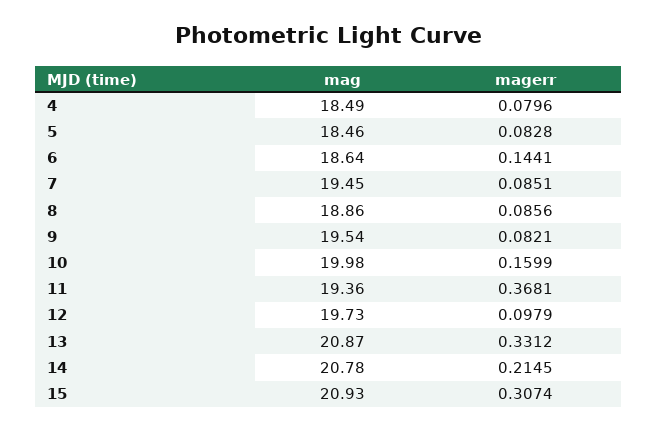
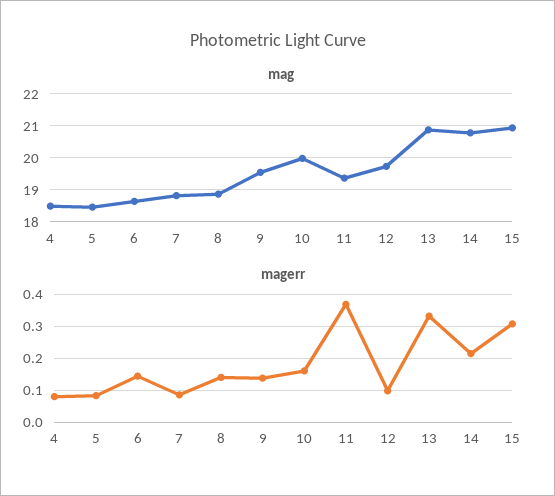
  {
    "mag": {
      "4": 18.49,
      "5": 18.46,
      "6": 18.64,
-     "7": 19.45,
+     "7": 18.8,
      "8": 18.86,
      "9": 19.54,
      "10": 19.98,
      "11": 19.36,
      "12": 19.73,
      "13": 20.87,
      "14": 20.78,
      "15": 20.93
    },
    "magerr": {
      "4": 0.0796,
      "5": 0.0828,
      "6": 0.1441,
      "7": 0.0851,
-     "8": 0.0856,
+     "8": 0.14,
-     "9": 0.0821,
+     "9": 0.14,
      "10": 0.1599,
      "11": 0.3681,
      "12": 0.0979,
      "13": 0.3312,
      "14": 0.2145,
      "15": 0.3074
    }
  }

